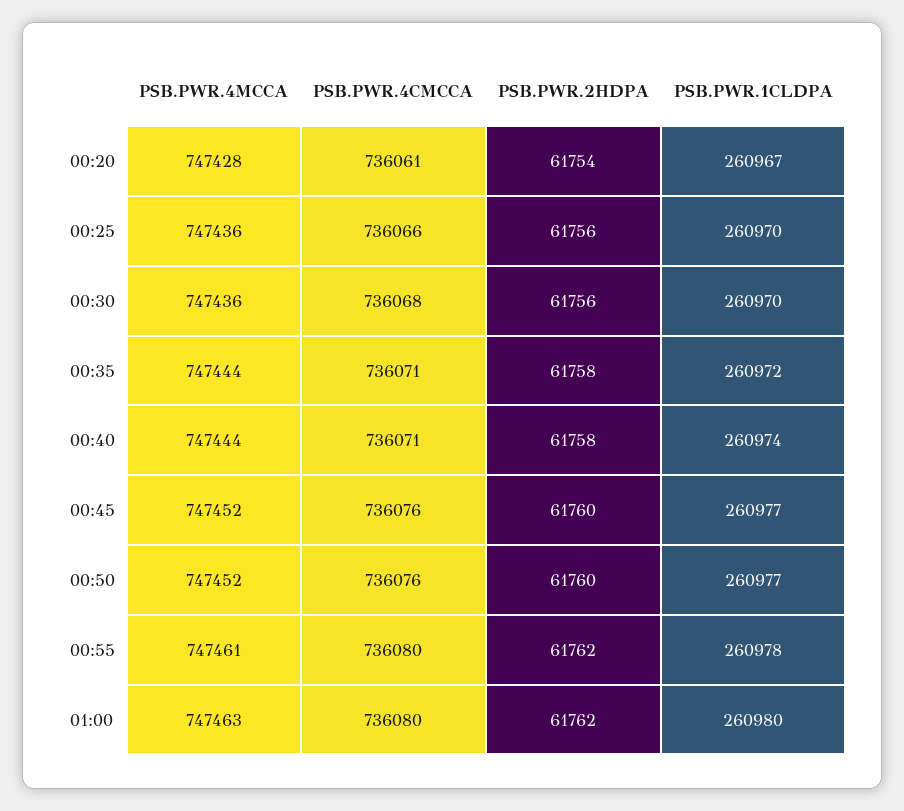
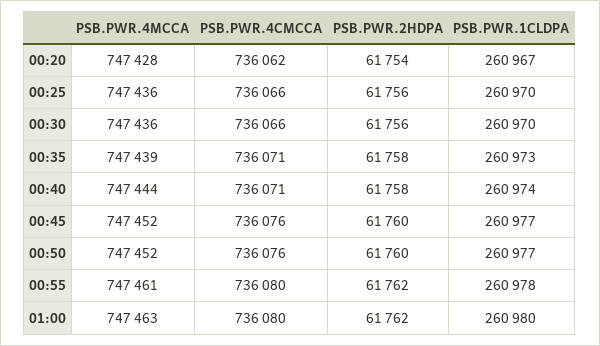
  {
    "PSB.PWR.4MCCA": {
      "00:20": 747428,
      "00:25": 747436,
      "00:30": 747436,
-     "00:35": 747444,
+     "00:35": 747439,
      "00:40": 747444,
      "00:45": 747452,
      "00:50": 747452,
      "00:55": 747461,
      "01:00": 747463
    },
    "PSB.PWR.4CMCCA": {
-     "00:20": 736061,
+     "00:20": 736062,
      "00:25": 736066,
-     "00:30": 736068,
+     "00:30": 736066,
      "00:35": 736071,
      "00:40": 736071,
      "00:45": 736076,
      "00:50": 736076,
      "00:55": 736080,
      "01:00": 736080
    },
    "PSB.PWR.2HDPA": {
      "00:20": 61754,
      "00:25": 61756,
      "00:30": 61756,
      "00:35": 61758,
      "00:40": 61758,
      "00:45": 61760,
      "00:50": 61760,
      "00:55": 61762,
      "01:00": 61762
    },
    "PSB.PWR.1CLDPA": {
      "00:20": 260967,
      "00:25": 260970,
      "00:30": 260970,
-     "00:35": 260972,
+     "00:35": 260973,
      "00:40": 260974,
      "00:45": 260977,
      "00:50": 260977,
      "00:55": 260978,
      "01:00": 260980
    }
  }

